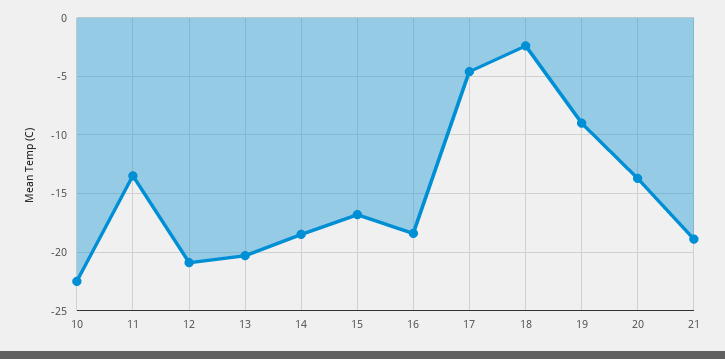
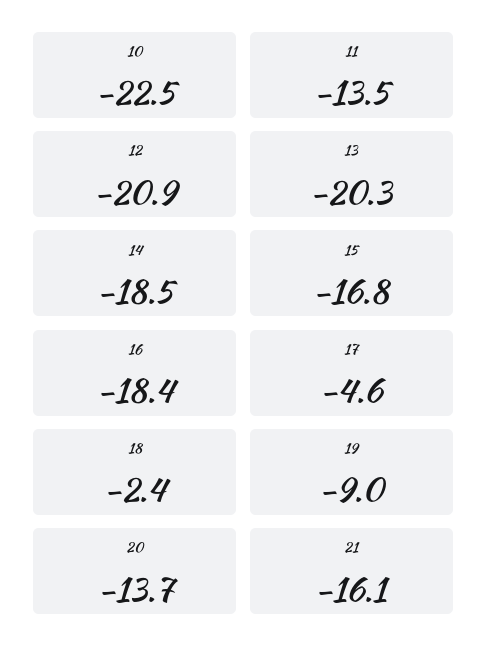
  {
    "10": -22.5,
    "11": -13.5,
    "12": -20.9,
    "13": -20.3,
    "14": -18.5,
    "15": -16.8,
    "16": -18.4,
    "17": -4.6,
    "18": -2.4,
    "19": -9,
    "20": -13.7,
-   "21": -19
+   "21": -16.1
  }

